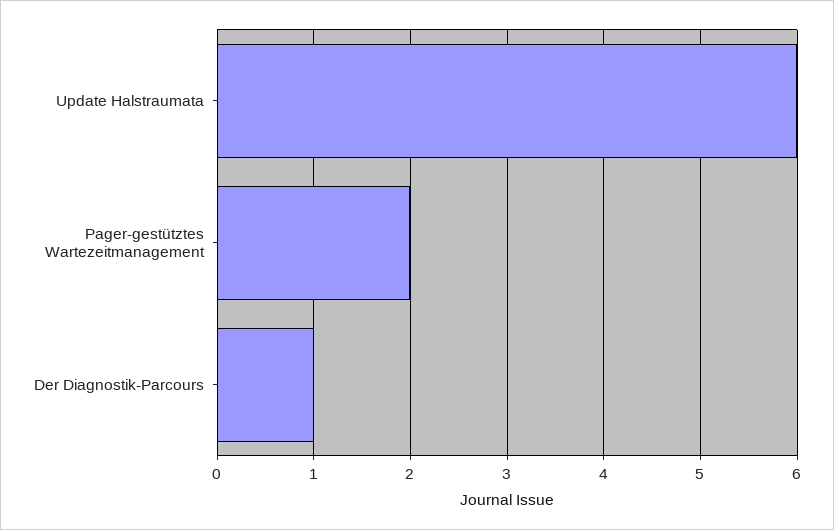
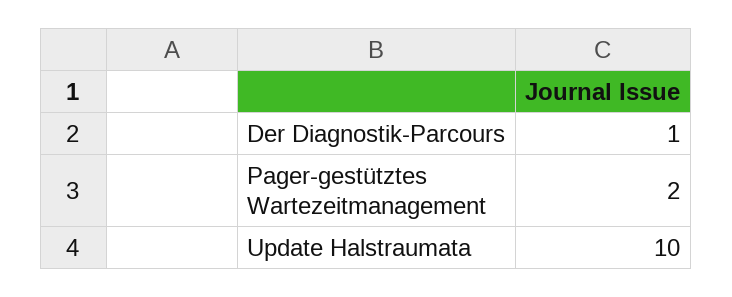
  {
-   "Update Halstraumata": 6,
+   "Update Halstraumata": 10,
    "Pager-gestütztes Wartezeitmanagement": 2,
    "Der Diagnostik-Parcours": 1
  }

